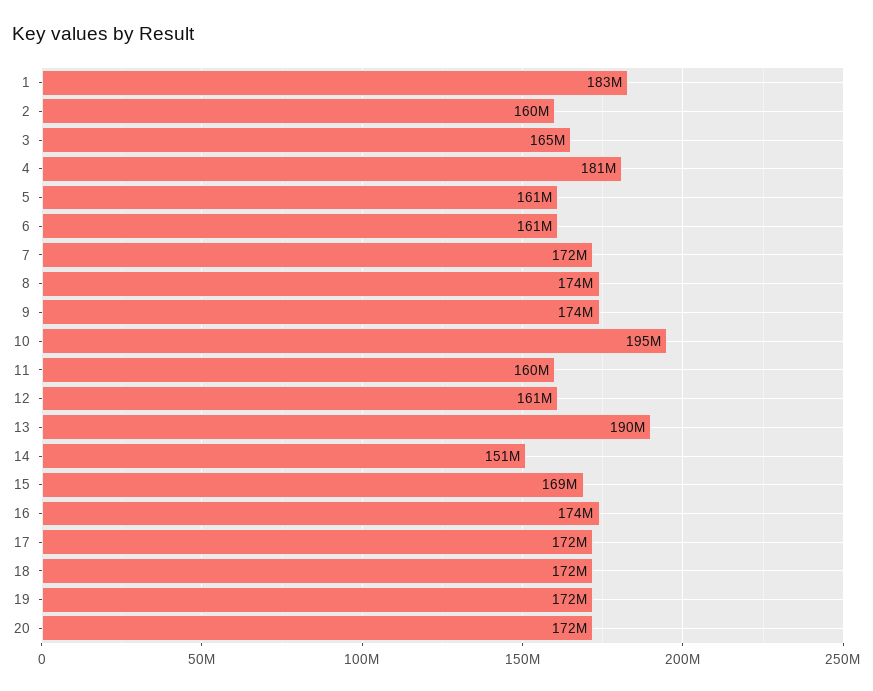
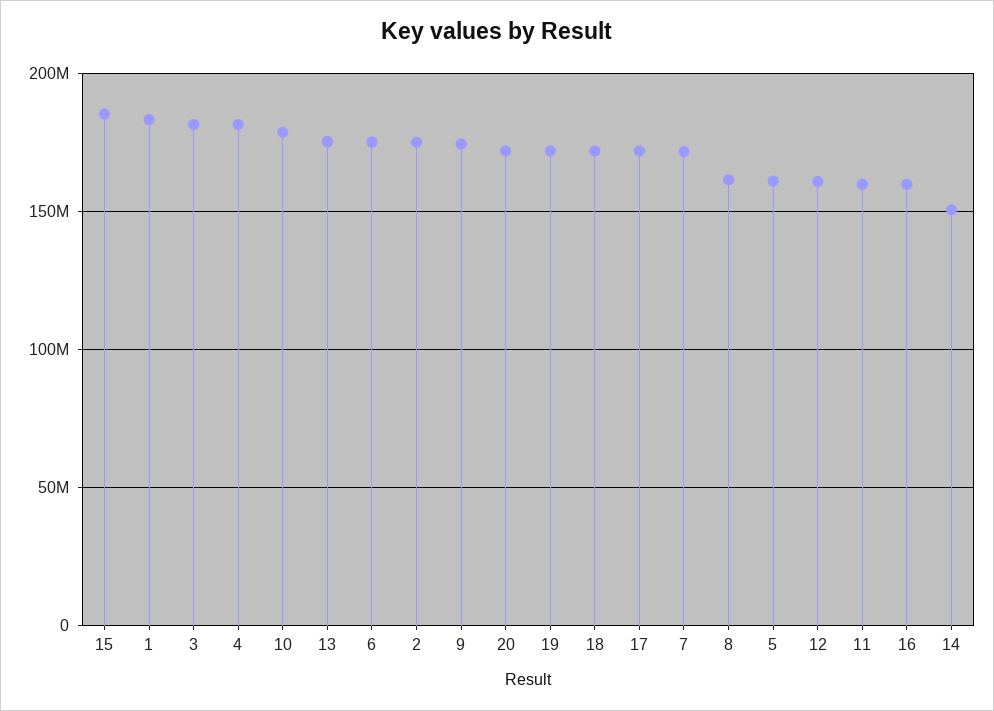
  {
    "1": 183000000,
-   "2": 160000000,
+   "2": 175000000,
-   "3": 165000000,
+   "3": 180000000,
    "4": 181000000,
    "5": 161000000,
-   "6": 161000000,
+   "6": 175000000,
    "7": 172000000,
-   "8": 174000000,
+   "8": 160000000,
    "9": 174000000,
-   "10": 195000000,
+   "10": 180000000,
    "11": 160000000,
    "12": 161000000,
-   "13": 190000000,
+   "13": 175000000,
    "14": 151000000,
-   "15": 169000000,
+   "15": 185000000,
-   "16": 174000000,
+   "16": 160000000,
    "17": 172000000,
    "18": 172000000,
    "19": 172000000,
    "20": 172000000
  }

